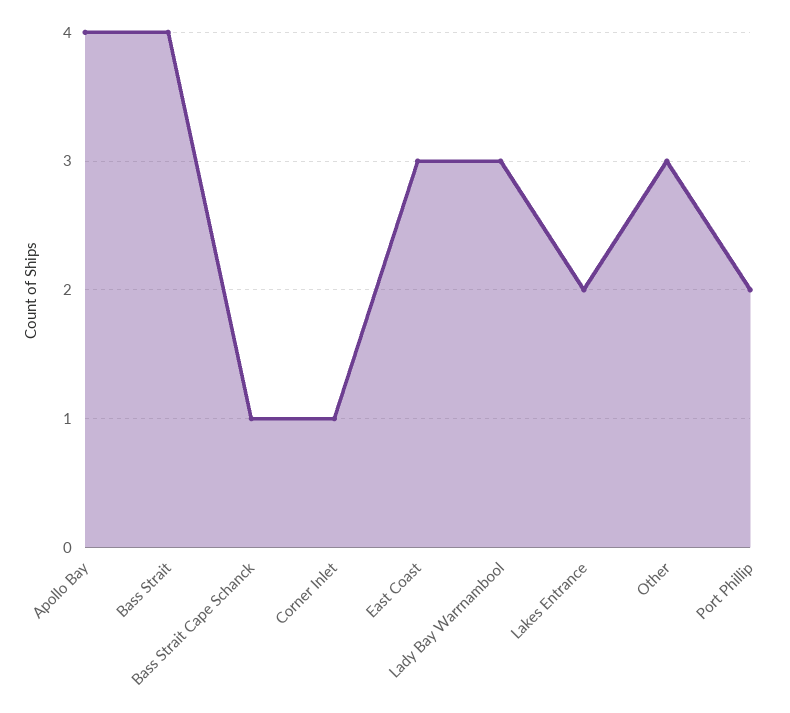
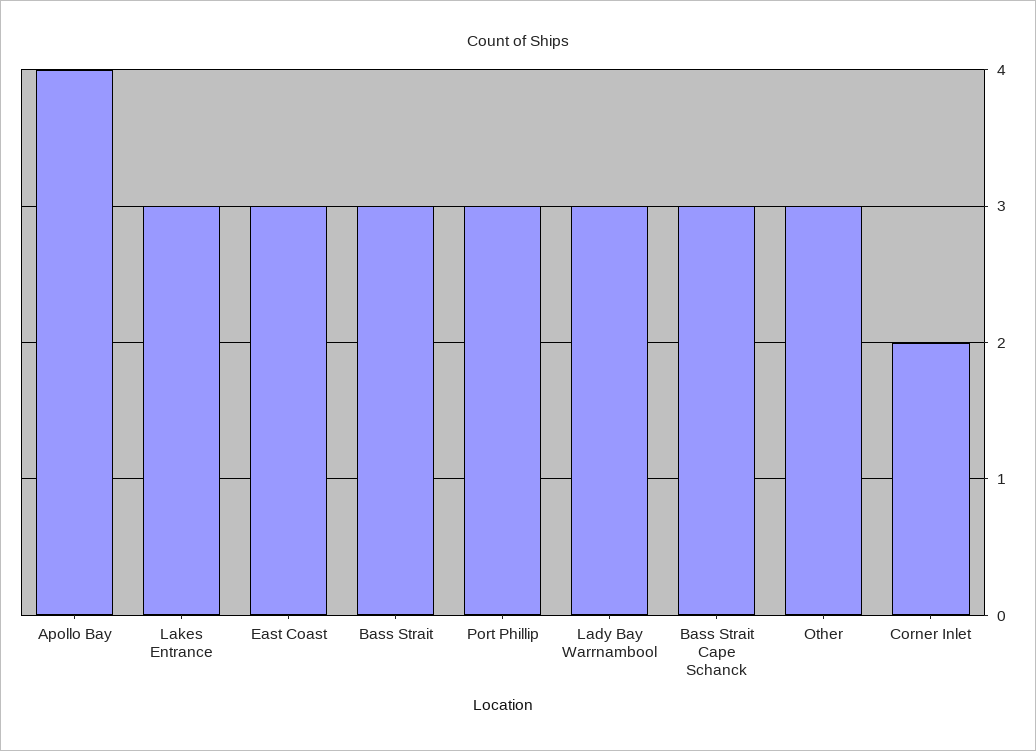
  {
    "Apollo Bay": 4,
-   "Bass Strait": 4,
+   "Bass Strait": 3,
-   "Bass Strait Cape Schanck": 1,
+   "Bass Strait Cape Schanck": 3,
-   "Corner Inlet": 1,
+   "Corner Inlet": 2,
    "East Coast": 3,
    "Lady Bay Warrnambool": 3,
-   "Lakes Entrance": 2,
+   "Lakes Entrance": 3,
    "Other": 3,
-   "Port Phillip": 2
+   "Port Phillip": 3
  }

